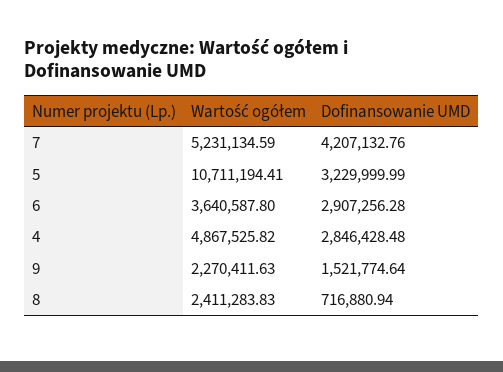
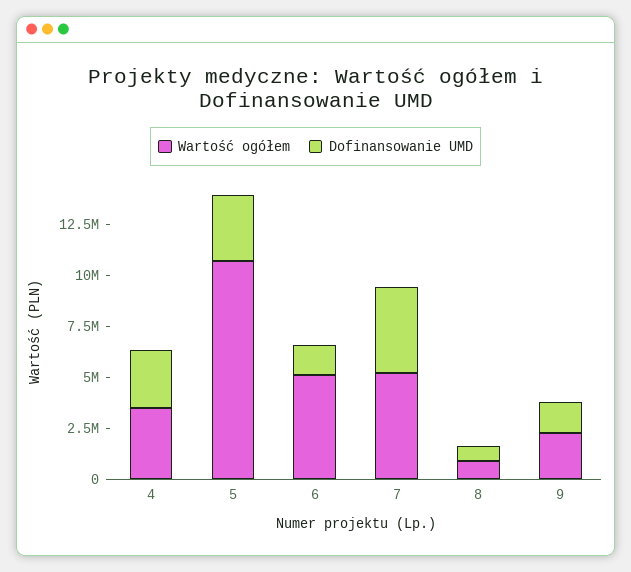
  {
    "Wartość ogółem": {
      "7": 5231134.59,
      "5": 10711194.41,
-     "6": 3640587.8,
+     "6": 5000000,
-     "4": 4867525.82,
+     "4": 3500000,
      "9": 2270411.63,
-     "8": 2411283.83
+     "8": 1000000
    },
    "Dofinansowanie UMD": {
      "7": 4207132.76,
      "5": 3229999.99,
-     "6": 2907256.28,
+     "6": 1500000,
      "4": 2846428.48,
      "9": 1521774.64,
      "8": 716880.94
    }
  }

